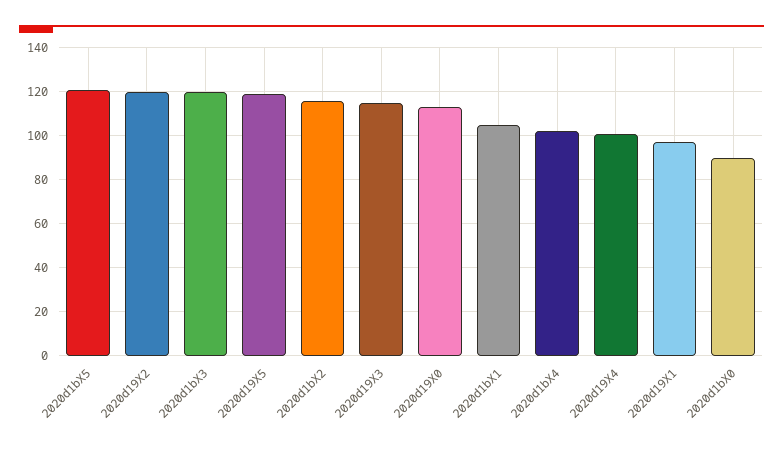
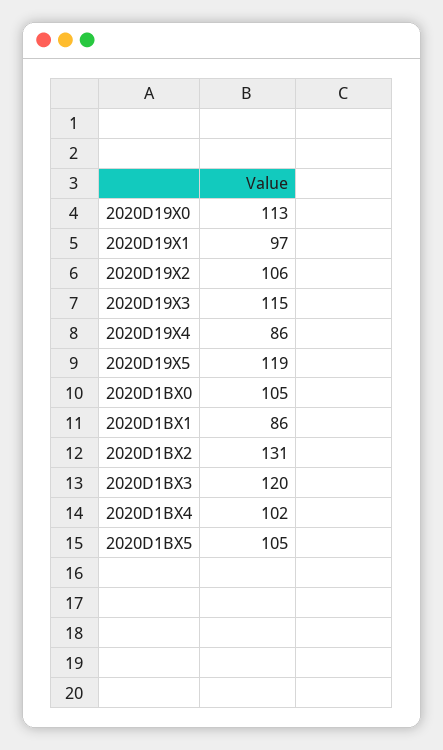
  {
-   "2020d1bX5": 120,
+   "2020d1bX5": 105,
-   "2020d19X2": 120,
+   "2020d19X2": 106,
    "2020d1bX3": 120,
    "2020d19X5": 119,
-   "2020d1bX2": 115,
+   "2020d1bX2": 131,
    "2020d19X3": 115,
    "2020d19X0": 113,
-   "2020d1bX1": 105,
+   "2020d1bX1": 86,
    "2020d1bX4": 102,
-   "2020d19X4": 100,
+   "2020d19X4": 86,
    "2020d19X1": 97,
-   "2020d1bX0": 90
+   "2020d1bX0": 105
  }

